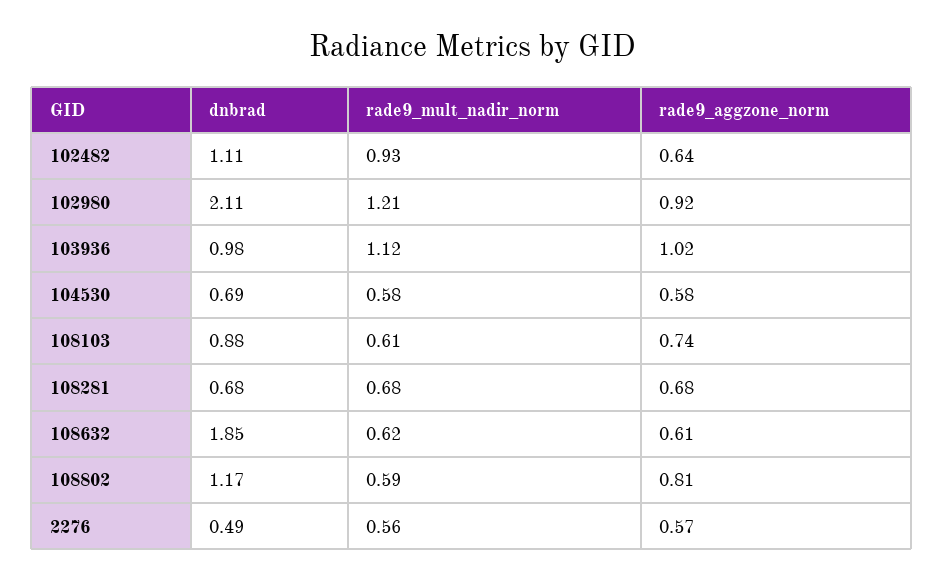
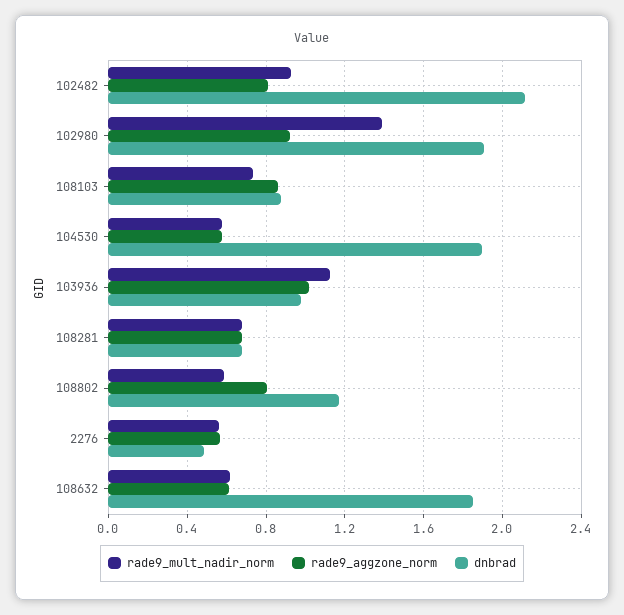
  {
    "dnbrad": {
-     "102482": 1.11,
+     "102482": 2.1,
-     "102980": 2.11,
+     "102980": 1.9,
      "103936": 0.98,
-     "104530": 0.69,
+     "104530": 1.9,
      "108103": 0.88,
      "108281": 0.68,
      "108632": 1.85,
      "108802": 1.17,
      "2276": 0.49
    },
    "rade9_mult_nadir_norm": {
      "102482": 0.93,
-     "102980": 1.21,
+     "102980": 1.4,
      "103936": 1.12,
      "104530": 0.58,
-     "108103": 0.61,
+     "108103": 0.75,
      "108281": 0.68,
      "108632": 0.62,
      "108802": 0.59,
      "2276": 0.56
    },
    "rade9_aggzone_norm": {
-     "102482": 0.64,
+     "102482": 0.8,
      "102980": 0.92,
      "103936": 1.02,
      "104530": 0.58,
-     "108103": 0.74,
+     "108103": 0.85,
      "108281": 0.68,
      "108632": 0.61,
      "108802": 0.81,
      "2276": 0.57
    }
  }

